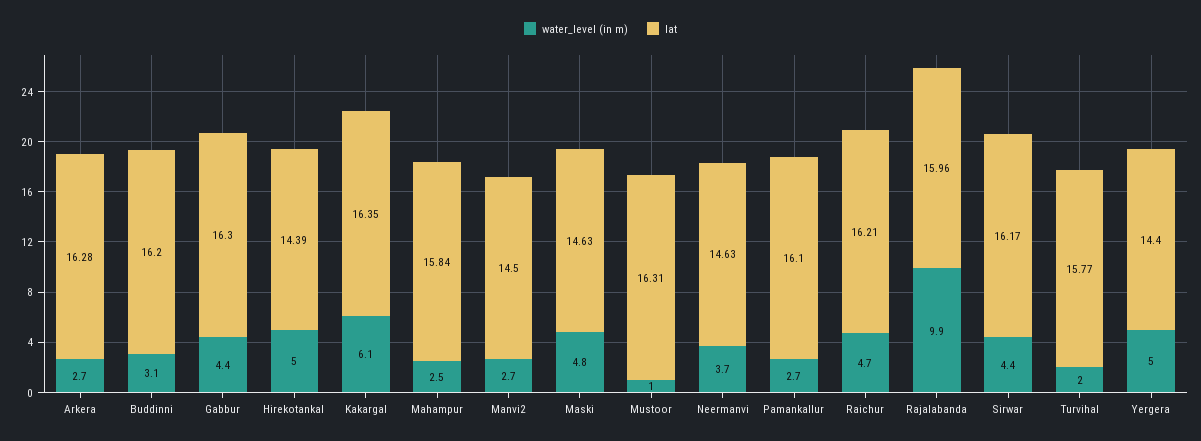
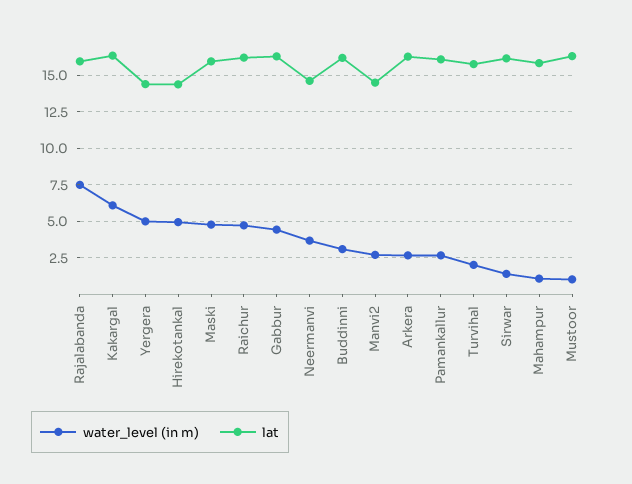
  {
    "water_level (in m)": {
      "Arkera": 2.7,
      "Buddinni": 3.1,
      "Gabbur": 4.4,
      "Hirekotankal": 5,
      "Kakargal": 6.1,
-     "Mahampur": 2.5,
+     "Mahampur": 1,
      "Manvi2": 2.7,
      "Maski": 4.8,
      "Mustoor": 1,
      "Neermanvi": 3.7,
      "Pamankallur": 2.7,
      "Raichur": 4.7,
-     "Rajalabanda": 9.9,
+     "Rajalabanda": 7.5,
-     "Sirwar": 4.4,
+     "Sirwar": 1.5,
      "Turvihal": 2,
      "Yergera": 5
    },
    "lat": {
      "Arkera": 16.28,
      "Buddinni": 16.2,
      "Gabbur": 16.3,
      "Hirekotankal": 14.39,
      "Kakargal": 16.35,
      "Mahampur": 15.84,
      "Manvi2": 14.5,
-     "Maski": 14.63,
+     "Maski": 16,
      "Mustoor": 16.31,
      "Neermanvi": 14.63,
      "Pamankallur": 16.1,
      "Raichur": 16.21,
      "Rajalabanda": 15.96,
      "Sirwar": 16.17,
      "Turvihal": 15.77,
      "Yergera": 14.4
    }
  }

